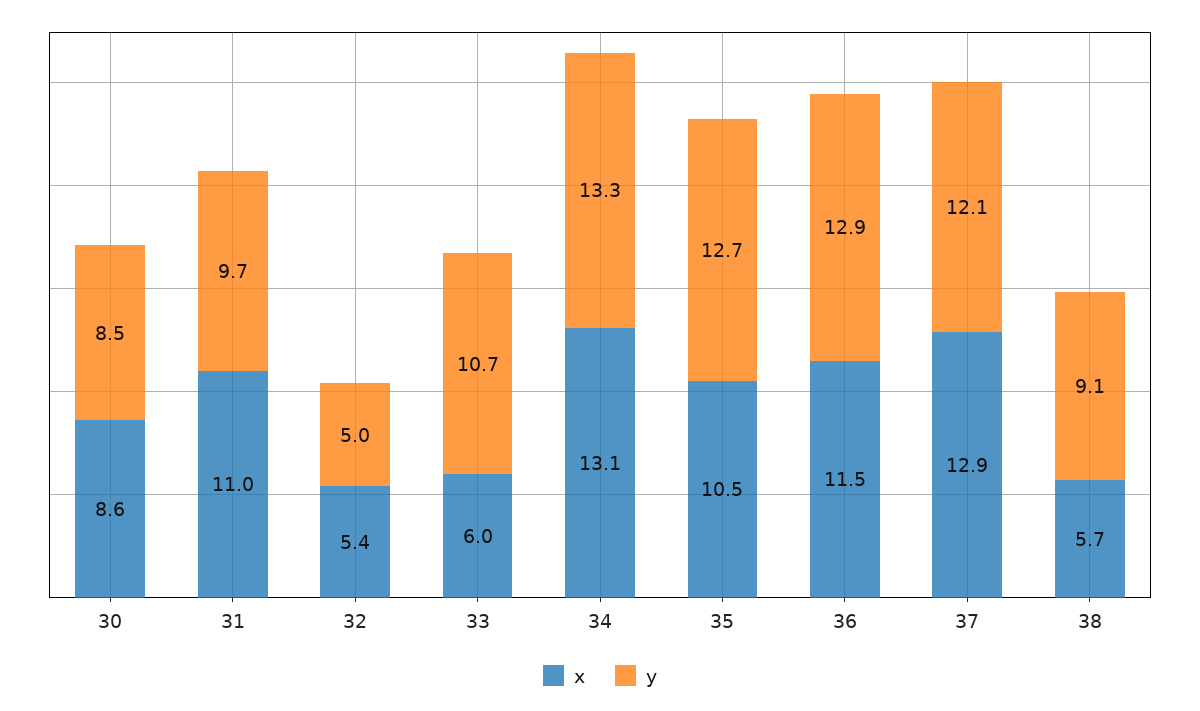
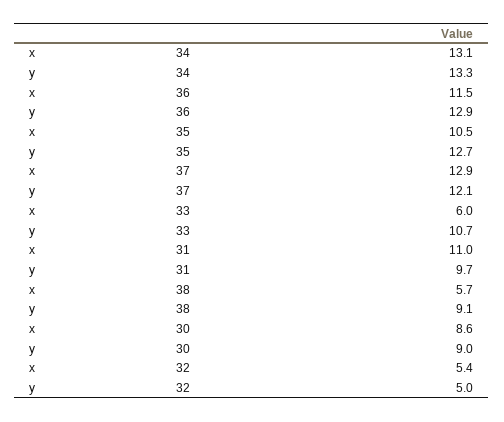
  {
    "x": {
      "30": 8.6,
      "31": 11,
      "32": 5.4,
      "33": 6,
      "34": 13.1,
      "35": 10.5,
      "36": 11.5,
      "37": 12.9,
      "38": 5.7
    },
    "y": {
-     "30": 8.5,
+     "30": 9,
      "31": 9.7,
      "32": 5,
      "33": 10.7,
      "34": 13.3,
      "35": 12.7,
      "36": 12.9,
      "37": 12.1,
      "38": 9.1
    }
  }

